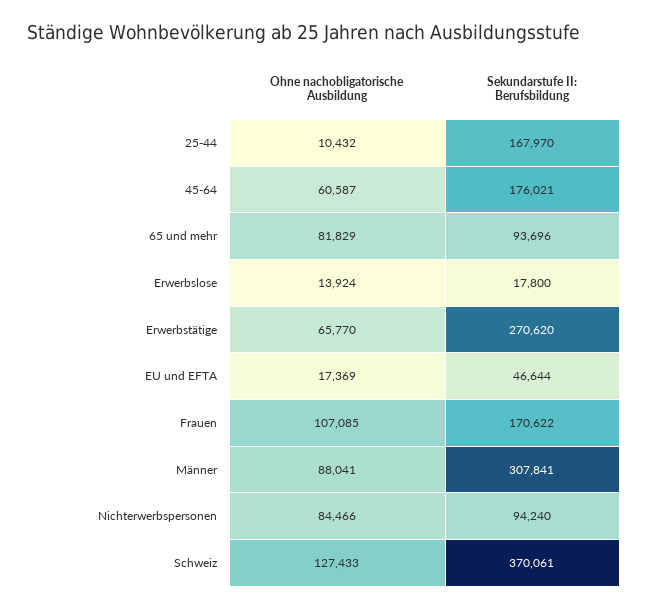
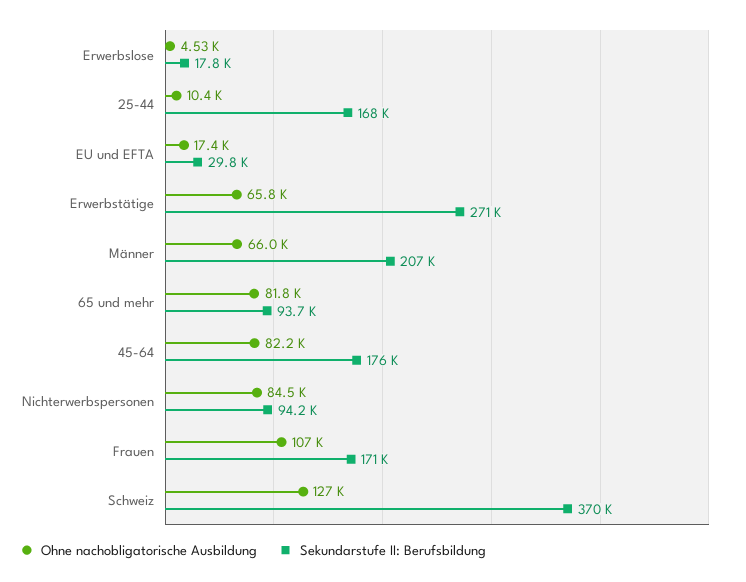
  {
    "Ohne nachobligatorische Ausbildung": {
      "25-44": 10432,
-     "45-64": 60587,
+     "45-64": 82200,
      "65 und mehr": 81829,
-     "Erwerbslose": 13924,
+     "Erwerbslose": 4530,
      "Erwerbstätige": 65770,
      "EU und EFTA": 17369,
      "Frauen": 107085,
-     "Männer": 88041,
+     "Männer": 66000,
      "Nichterwerbspersonen": 84466,
      "Schweiz": 127433
    },
    "Sekundarstufe II: Berufsbildung": {
      "25-44": 167970,
      "45-64": 176021,
      "65 und mehr": 93696,
      "Erwerbslose": 17800,
      "Erwerbstätige": 270620,
-     "EU und EFTA": 46644,
+     "EU und EFTA": 29800,
      "Frauen": 170622,
-     "Männer": 307841,
+     "Männer": 207000,
      "Nichterwerbspersonen": 94240,
      "Schweiz": 370061
    }
  }

